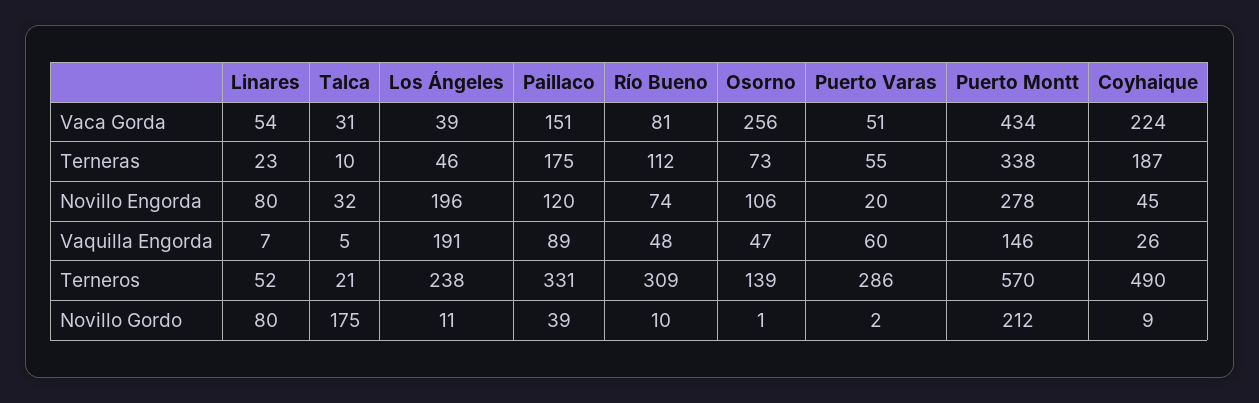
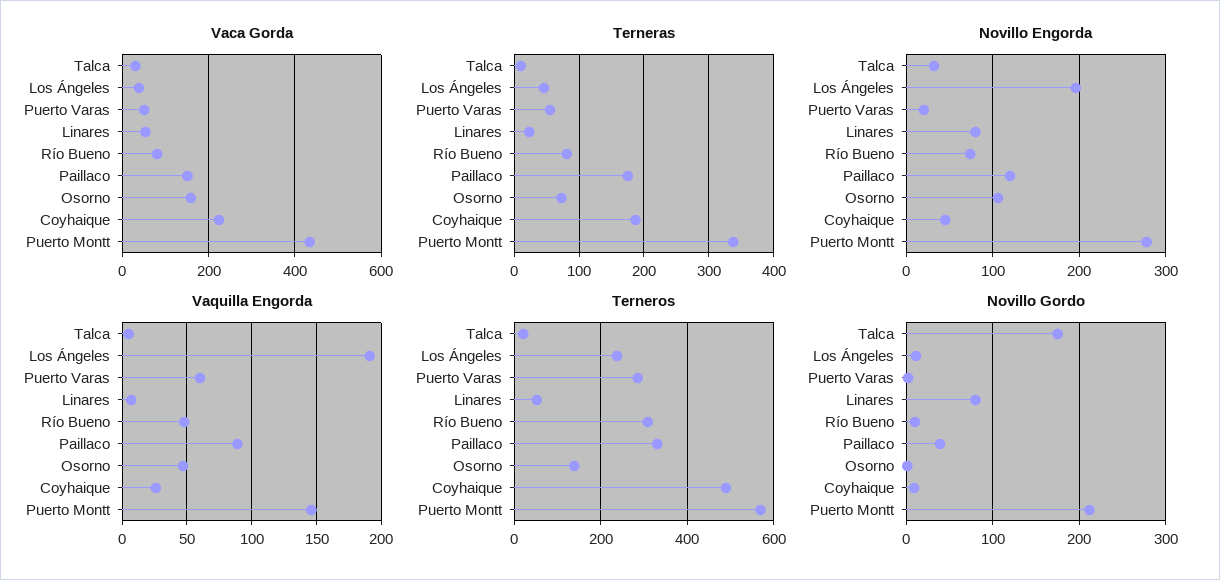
  {
    "Vaca Gorda": {
      "Linares": 54,
      "Talca": 31,
      "Los Ángeles": 39,
      "Paillaco": 151,
      "Río Bueno": 81,
-     "Osorno": 256,
+     "Osorno": 160,
      "Puerto Varas": 51,
      "Puerto Montt": 434,
      "Coyhaique": 224
    },
    "Terneras": {
      "Linares": 23,
      "Talca": 10,
      "Los Ángeles": 46,
      "Paillaco": 175,
-     "Río Bueno": 112,
+     "Río Bueno": 80,
      "Osorno": 73,
      "Puerto Varas": 55,
      "Puerto Montt": 338,
      "Coyhaique": 187
    },
    "Novillo Engorda": {
      "Linares": 80,
      "Talca": 32,
      "Los Ángeles": 196,
      "Paillaco": 120,
      "Río Bueno": 74,
      "Osorno": 106,
      "Puerto Varas": 20,
      "Puerto Montt": 278,
      "Coyhaique": 45
    },
    "Vaquilla Engorda": {
      "Linares": 7,
      "Talca": 5,
      "Los Ángeles": 191,
      "Paillaco": 89,
      "Río Bueno": 48,
      "Osorno": 47,
      "Puerto Varas": 60,
      "Puerto Montt": 146,
      "Coyhaique": 26
    },
    "Terneros": {
      "Linares": 52,
      "Talca": 21,
      "Los Ángeles": 238,
      "Paillaco": 331,
      "Río Bueno": 309,
      "Osorno": 139,
      "Puerto Varas": 286,
      "Puerto Montt": 570,
      "Coyhaique": 490
    },
    "Novillo Gordo": {
      "Linares": 80,
      "Talca": 175,
      "Los Ángeles": 11,
      "Paillaco": 39,
      "Río Bueno": 10,
      "Osorno": 1,
      "Puerto Varas": 2,
      "Puerto Montt": 212,
      "Coyhaique": 9
    }
  }

